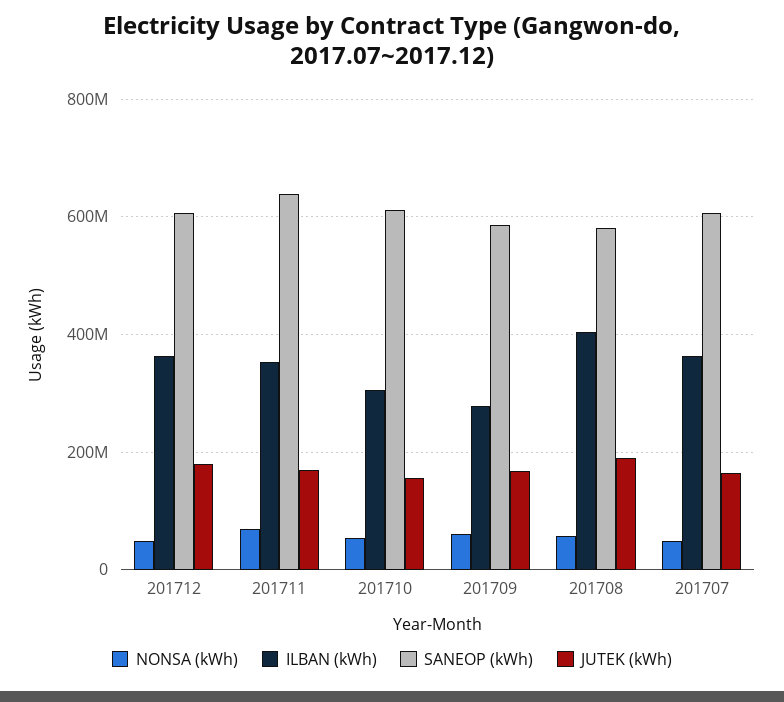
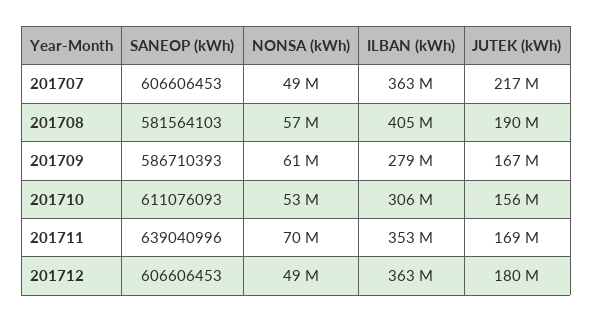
  {
    "NONSA (kWh)": {
      "201712": 49000000,
      "201711": 70000000,
      "201710": 53000000,
      "201709": 61000000,
      "201708": 57000000,
      "201707": 49000000
    },
    "ILBAN (kWh)": {
      "201712": 363000000,
      "201711": 353000000,
      "201710": 306000000,
      "201709": 279000000,
      "201708": 405000000,
      "201707": 363000000
    },
    "SANEOP (kWh)": {
      "201712": 606606453,
      "201711": 639040996,
      "201710": 611076093,
      "201709": 586710393,
      "201708": 581564103,
      "201707": 606606453
    },
    "JUTEK (kWh)": {
      "201712": 180000000,
      "201711": 169000000,
      "201710": 156000000,
      "201709": 167000000,
      "201708": 190000000,
-     "201707": 160000000
+     "201707": 217000000
    }
  }

